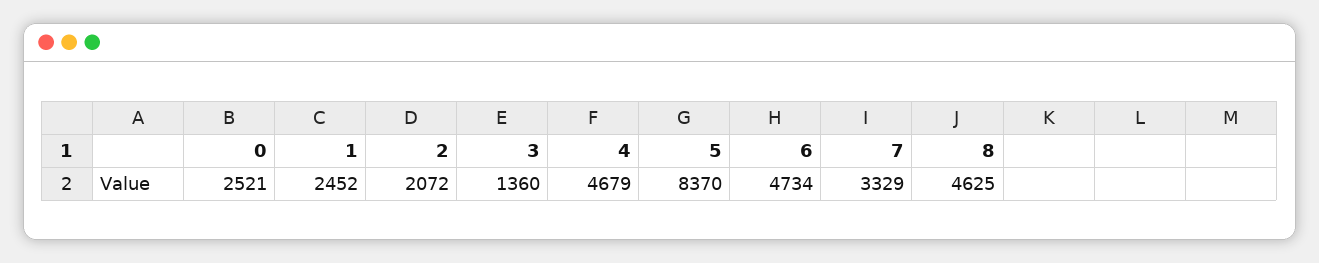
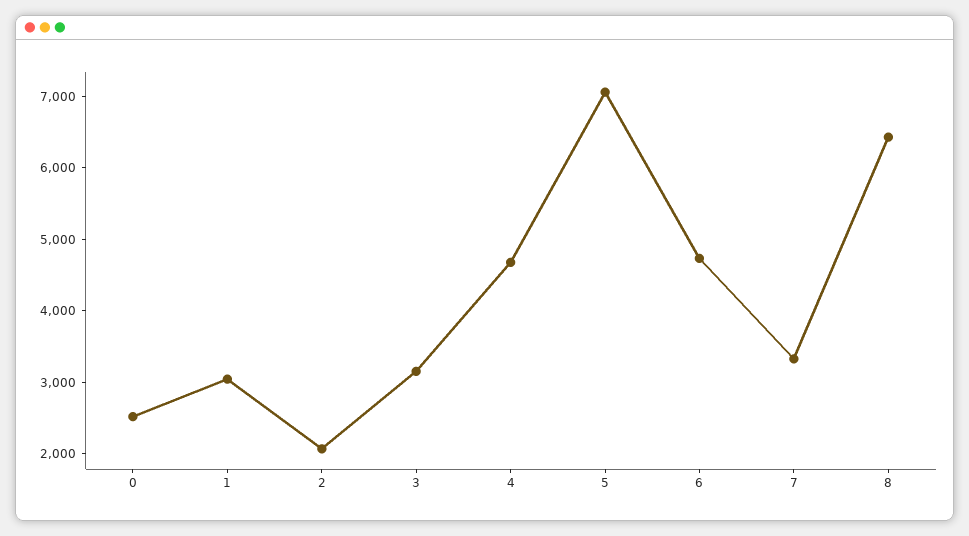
  {
    "0": 2521,
-   "1": 2452,
+   "1": 3000,
    "2": 2072,
-   "3": 1360,
+   "3": 3200,
    "4": 4679,
-   "5": 8370,
+   "5": 7000,
    "6": 4734,
    "7": 3329,
-   "8": 4625
+   "8": 6400
  }

